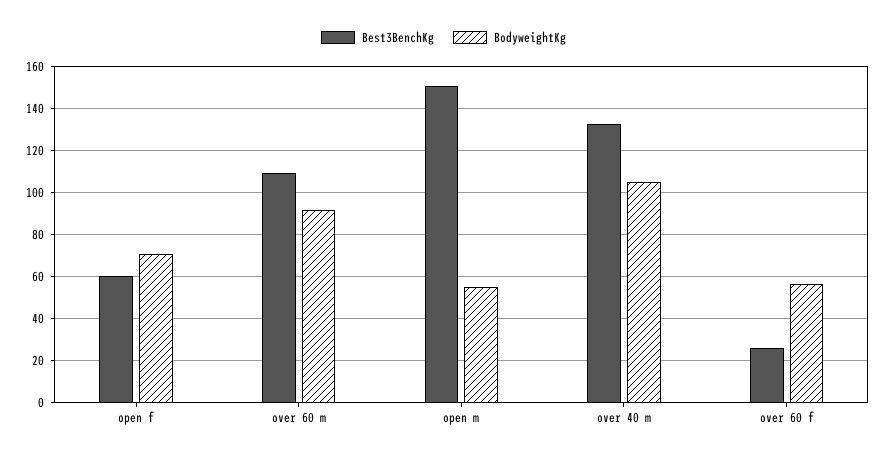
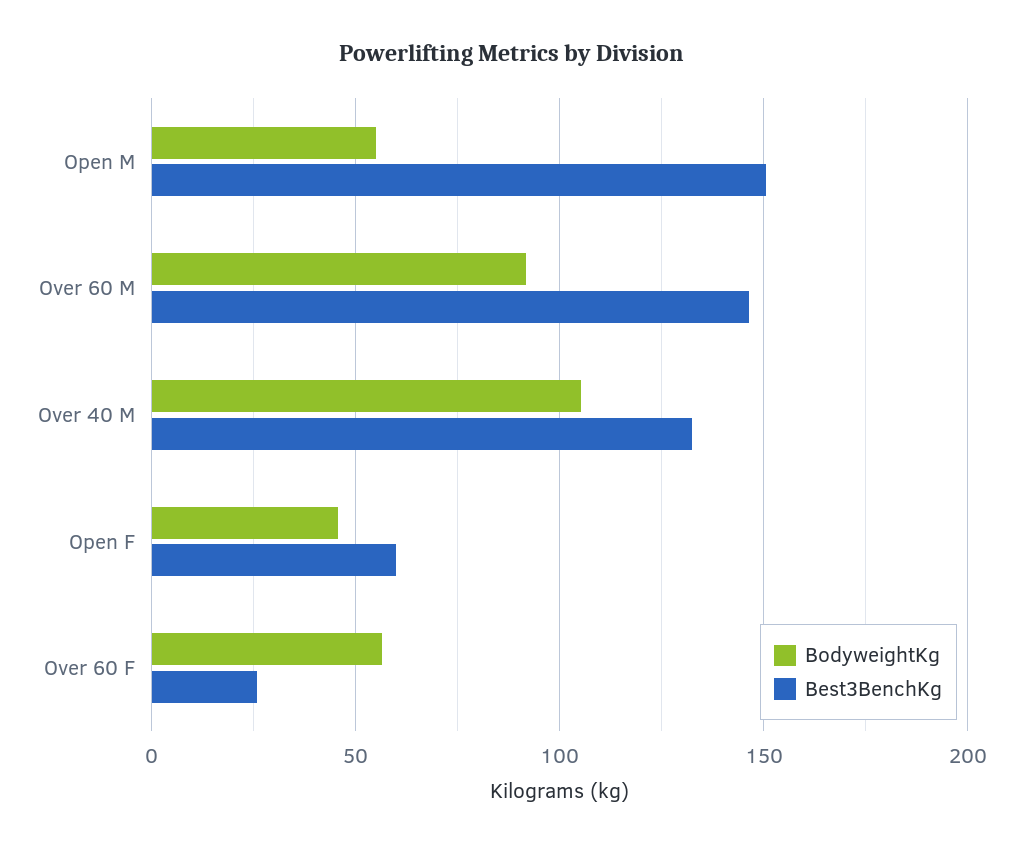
  {
    "Best3BenchKg": {
      "open f": 60,
-     "over 60 m": 110,
+     "over 60 m": 145,
      "open m": 150,
      "over 40 m": 135,
      "over 60 f": 25
    },
    "BodyweightKg": {
-     "open f": 70,
+     "open f": 45,
      "over 60 m": 90,
      "open m": 55,
      "over 40 m": 105,
      "over 60 f": 55
    }
  }

